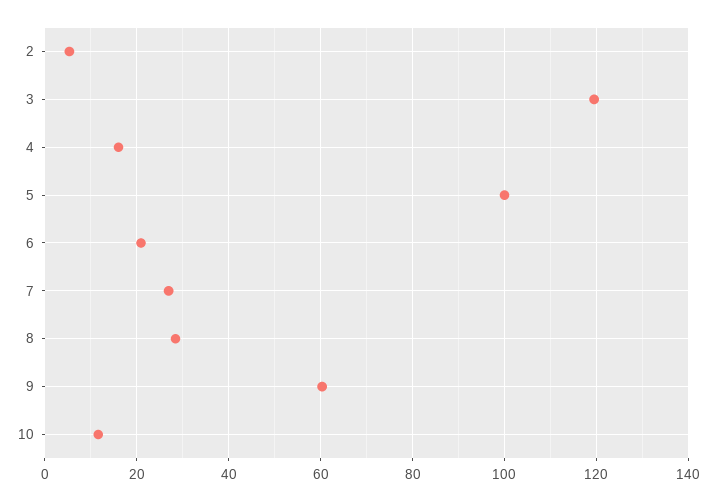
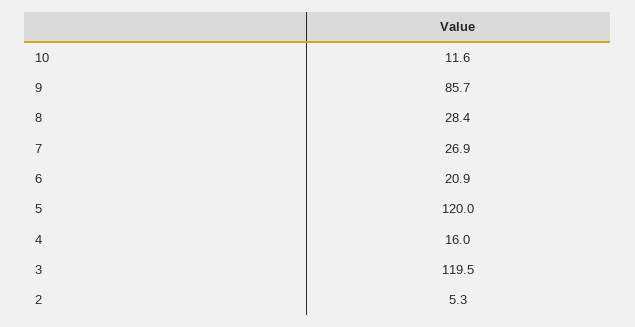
  {
    "2": 5.3,
    "3": 119.5,
    "4": 16,
-   "5": 100,
+   "5": 120,
    "6": 20.9,
    "7": 26.9,
    "8": 28.4,
-   "9": 60,
+   "9": 85.7,
    "10": 11.6
  }

